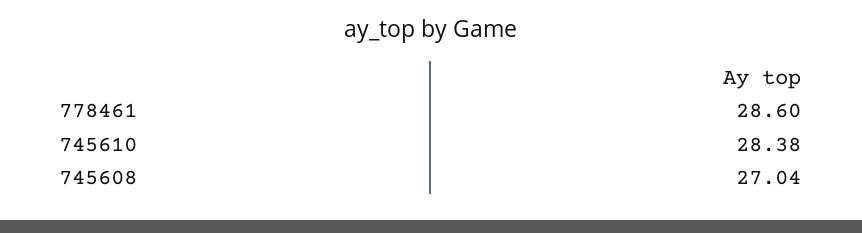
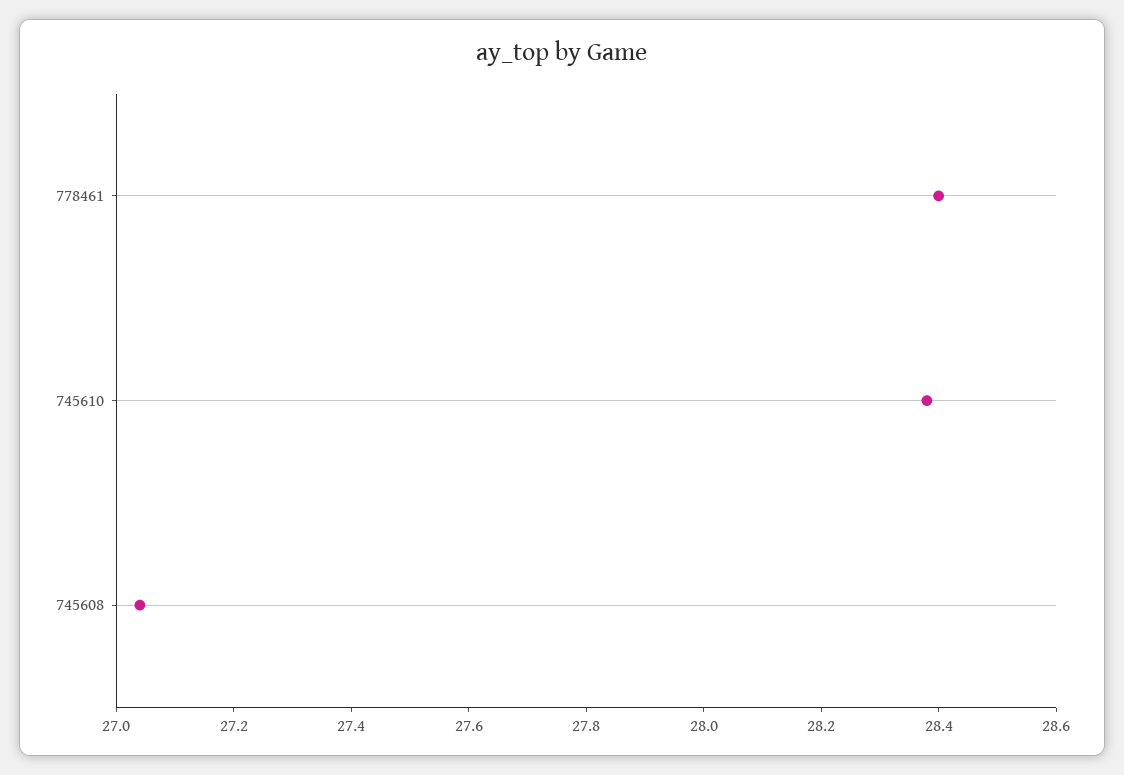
  {
-   "778461": 28.6,
+   "778461": 28.4,
    "745610": 28.38,
    "745608": 27.04
  }

